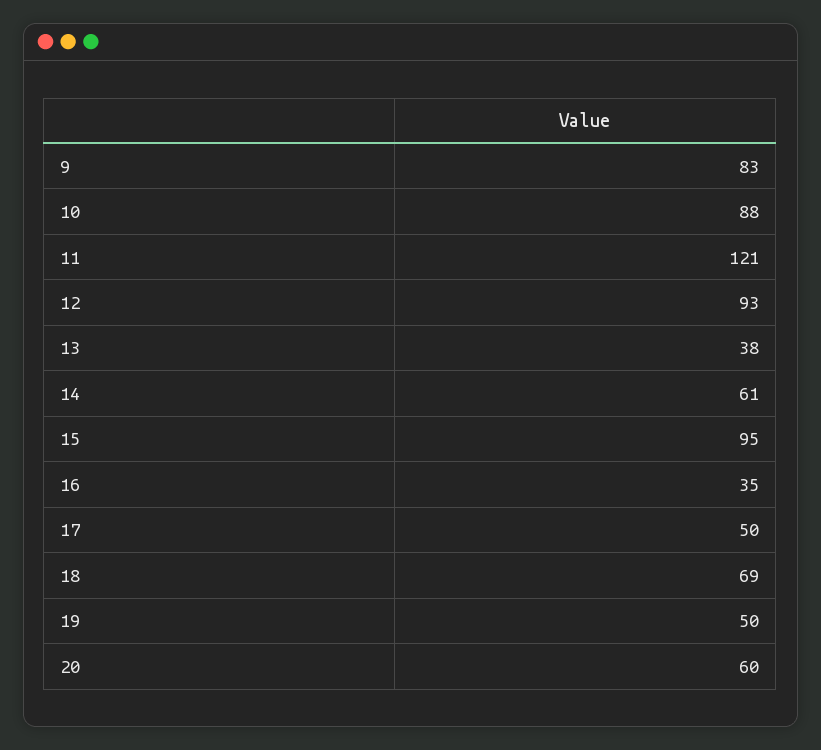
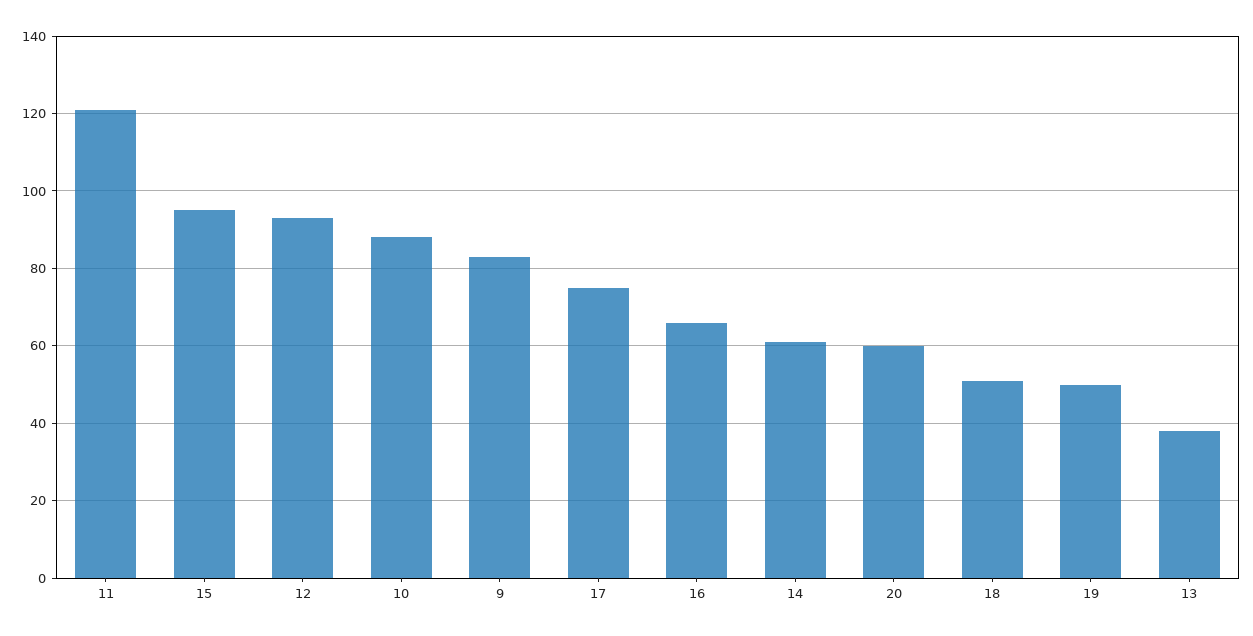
  {
    "9": 83,
    "10": 88,
    "11": 121,
    "12": 93,
    "13": 38,
    "14": 61,
    "15": 95,
-   "16": 35,
+   "16": 65,
-   "17": 50,
+   "17": 75,
-   "18": 69,
+   "18": 50,
    "19": 50,
    "20": 60
  }

